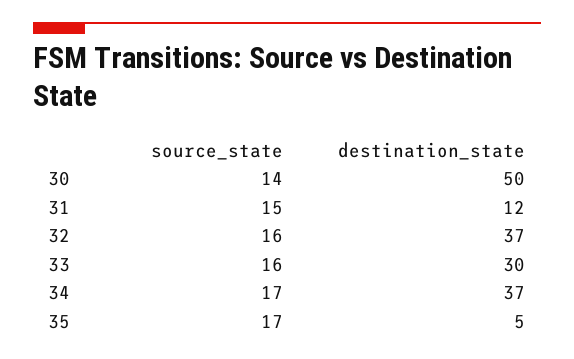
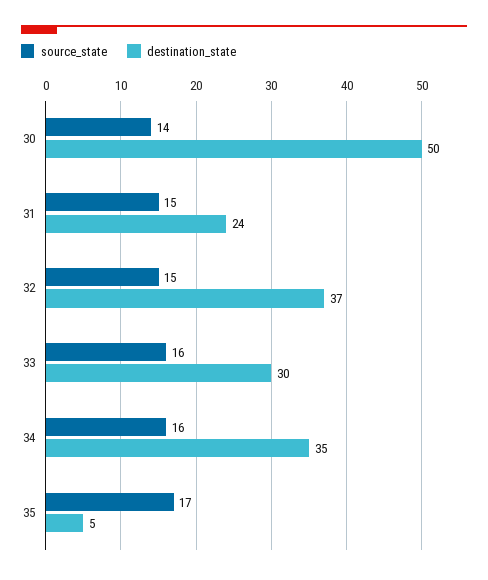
  {
    "source_state": {
      "30": 14,
      "31": 15,
-     "32": 16,
+     "32": 15,
      "33": 16,
-     "34": 17,
+     "34": 16,
      "35": 17
    },
    "destination_state": {
      "30": 50,
-     "31": 12,
+     "31": 24,
      "32": 37,
      "33": 30,
-     "34": 37,
+     "34": 35,
      "35": 5
    }
  }

